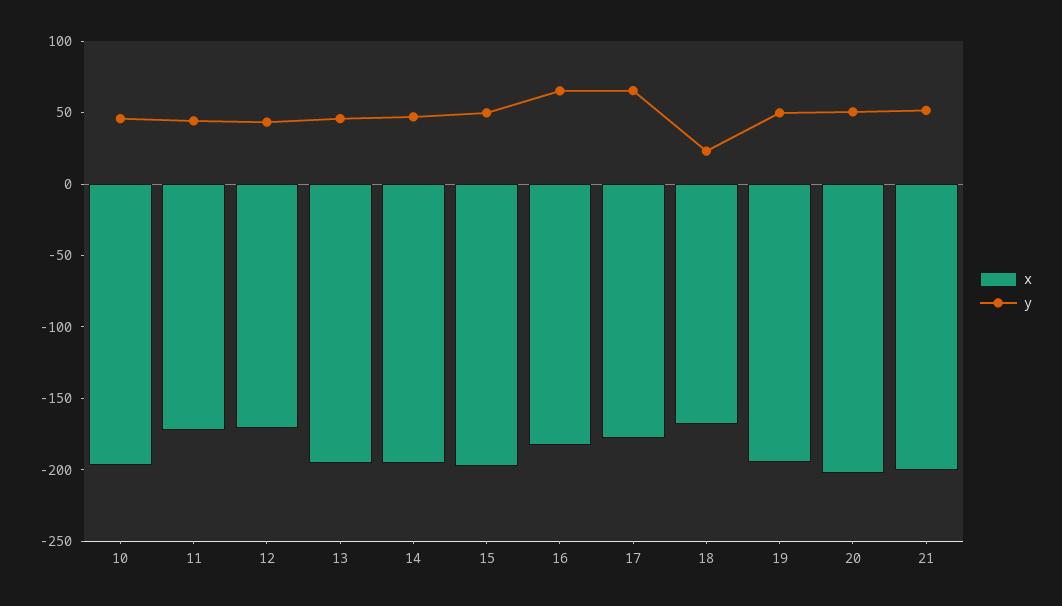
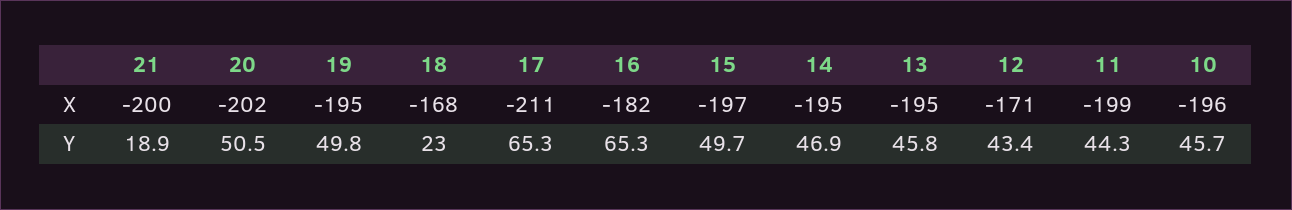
  {
    "x": {
      "10": -196,
-     "11": -170,
+     "11": -199,
      "12": -171,
      "13": -195,
      "14": -195,
      "15": -197,
      "16": -182,
-     "17": -180,
+     "17": -211,
      "18": -168,
      "19": -195,
      "20": -202,
      "21": -200
    },
    "y": {
      "10": 45.7,
      "11": 44.3,
      "12": 43.4,
      "13": 45.8,
      "14": 46.9,
      "15": 49.7,
      "16": 65.3,
      "17": 65.3,
      "18": 23,
      "19": 49.8,
      "20": 50.5,
-     "21": 50
+     "21": 18.9
    }
  }

